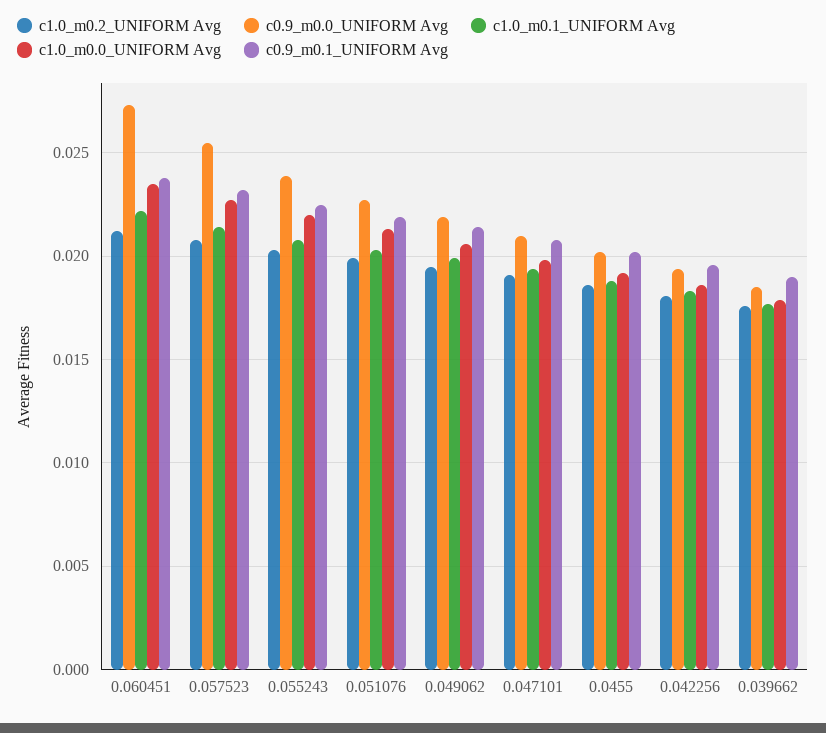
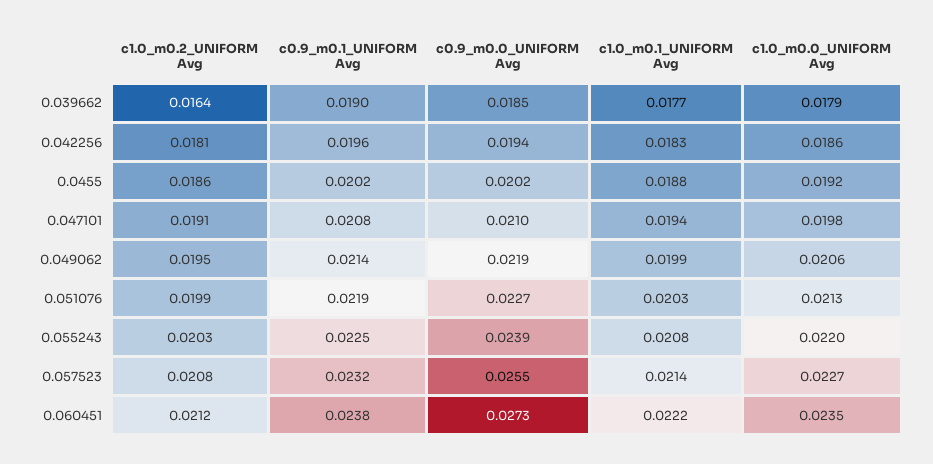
  {
    "c1.0_m0.2_UNIFORM Avg": {
      "0.060451": 0.0212,
      "0.057523": 0.0208,
      "0.055243": 0.0203,
      "0.051076": 0.0199,
      "0.049062": 0.0195,
      "0.047101": 0.0191,
      "0.0455": 0.0186,
      "0.042256": 0.0181,
-     "0.039662": 0.0175
+     "0.039662": 0.0164
    },
    "c0.9_m0.0_UNIFORM Avg": {
      "0.060451": 0.0273,
      "0.057523": 0.0255,
      "0.055243": 0.0239,
      "0.051076": 0.0227,
      "0.049062": 0.0219,
      "0.047101": 0.021,
      "0.0455": 0.0202,
      "0.042256": 0.0194,
      "0.039662": 0.0185
    },
    "c1.0_m0.1_UNIFORM Avg": {
      "0.060451": 0.0222,
      "0.057523": 0.0214,
      "0.055243": 0.0208,
      "0.051076": 0.0203,
      "0.049062": 0.0199,
      "0.047101": 0.0194,
      "0.0455": 0.0188,
      "0.042256": 0.0183,
      "0.039662": 0.0177
    },
    "c1.0_m0.0_UNIFORM Avg": {
      "0.060451": 0.0235,
      "0.057523": 0.0227,
      "0.055243": 0.022,
      "0.051076": 0.0213,
      "0.049062": 0.0206,
      "0.047101": 0.0198,
      "0.0455": 0.0192,
      "0.042256": 0.0186,
      "0.039662": 0.0179
    },
    "c0.9_m0.1_UNIFORM Avg": {
      "0.060451": 0.0238,
      "0.057523": 0.0232,
      "0.055243": 0.0225,
      "0.051076": 0.0219,
      "0.049062": 0.0214,
      "0.047101": 0.0208,
      "0.0455": 0.0202,
      "0.042256": 0.0196,
      "0.039662": 0.019
    }
  }

